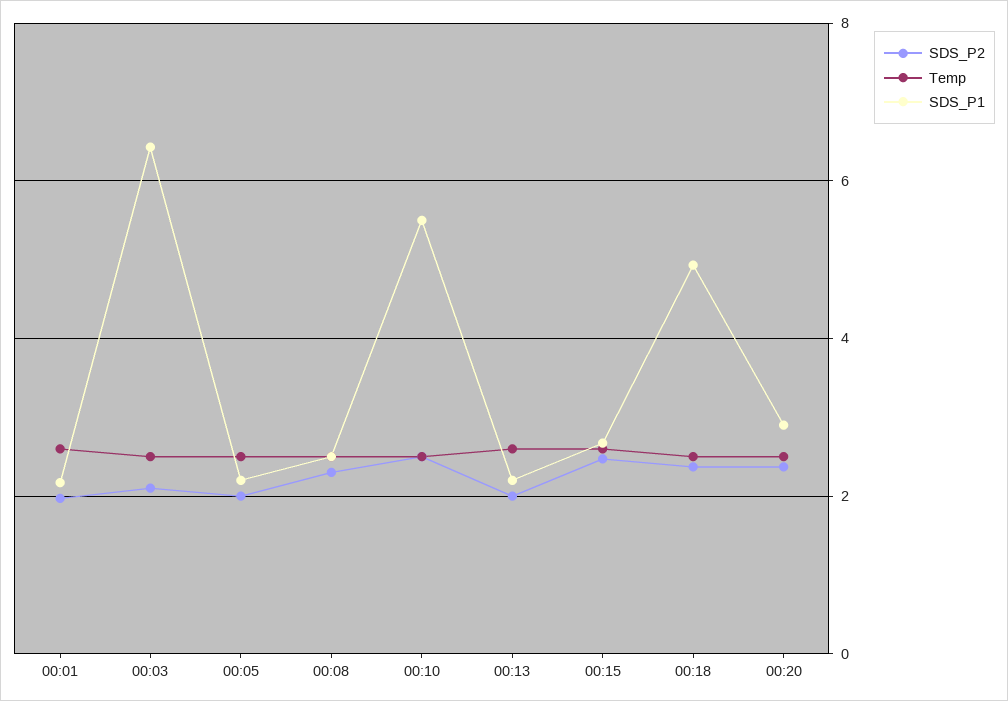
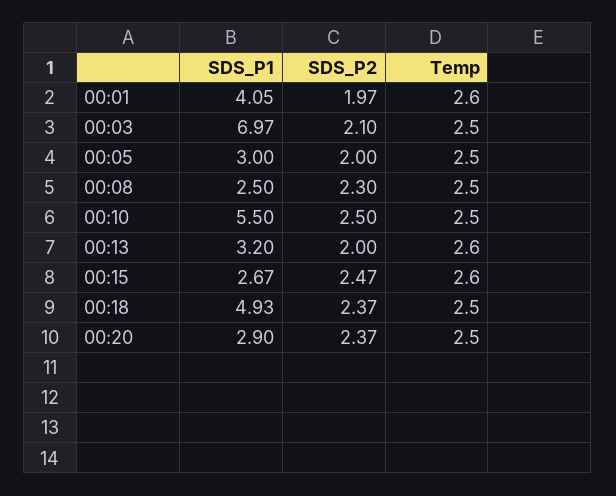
  {
    "SDS_P2": {
      "00:01": 1.97,
      "00:03": 2.1,
      "00:05": 2,
      "00:08": 2.3,
      "00:10": 2.5,
      "00:13": 2,
      "00:15": 2.47,
      "00:18": 2.37,
      "00:20": 2.37
    },
    "Temp": {
      "00:01": 2.6,
      "00:03": 2.5,
      "00:05": 2.5,
      "00:08": 2.5,
      "00:10": 2.5,
      "00:13": 2.6,
      "00:15": 2.6,
      "00:18": 2.5,
      "00:20": 2.5
    },
    "SDS_P1": {
-     "00:01": 2.2,
+     "00:01": 4.05,
-     "00:03": 6.4,
+     "00:03": 6.97,
-     "00:05": 2.2,
+     "00:05": 3,
      "00:08": 2.5,
      "00:10": 5.5,
-     "00:13": 2.2,
+     "00:13": 3.2,
      "00:15": 2.67,
      "00:18": 4.93,
      "00:20": 2.9
    }
  }

